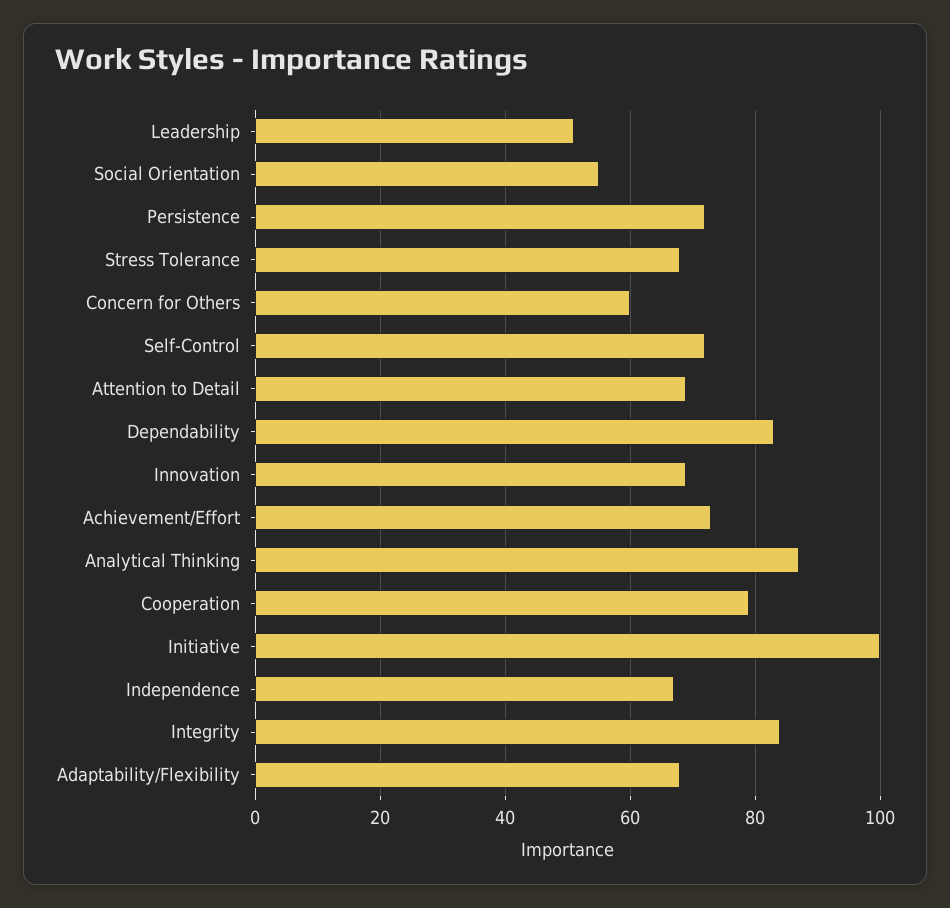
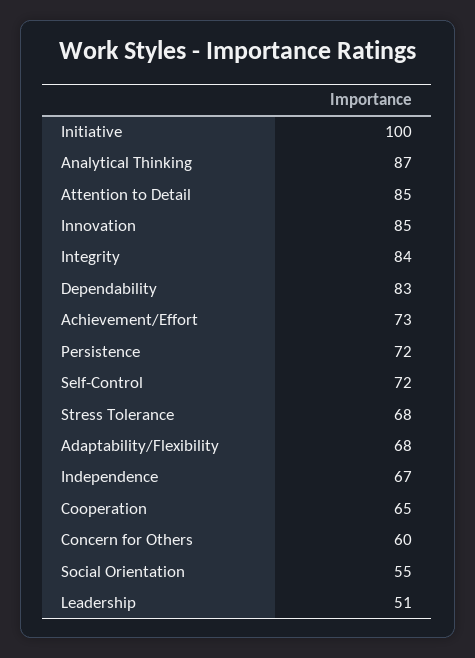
  {
    "Leadership": 51,
    "Social Orientation": 55,
    "Persistence": 72,
    "Stress Tolerance": 68,
    "Concern for Others": 60,
    "Self-Control": 72,
-   "Attention to Detail": 70,
+   "Attention to Detail": 85,
    "Dependability": 83,
-   "Innovation": 70,
+   "Innovation": 85,
    "Achievement/Effort": 73,
    "Analytical Thinking": 87,
-   "Cooperation": 80,
+   "Cooperation": 65,
    "Initiative": 100,
    "Independence": 67,
    "Integrity": 84,
    "Adaptability/Flexibility": 68
  }

